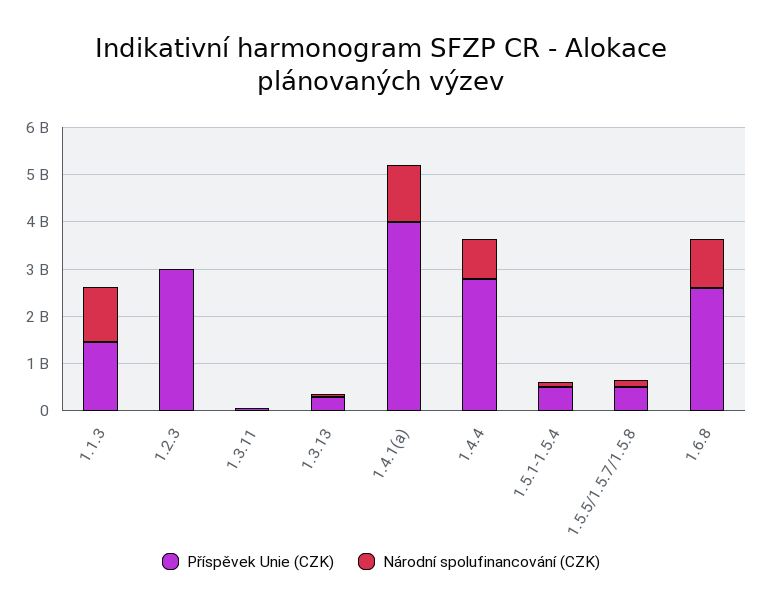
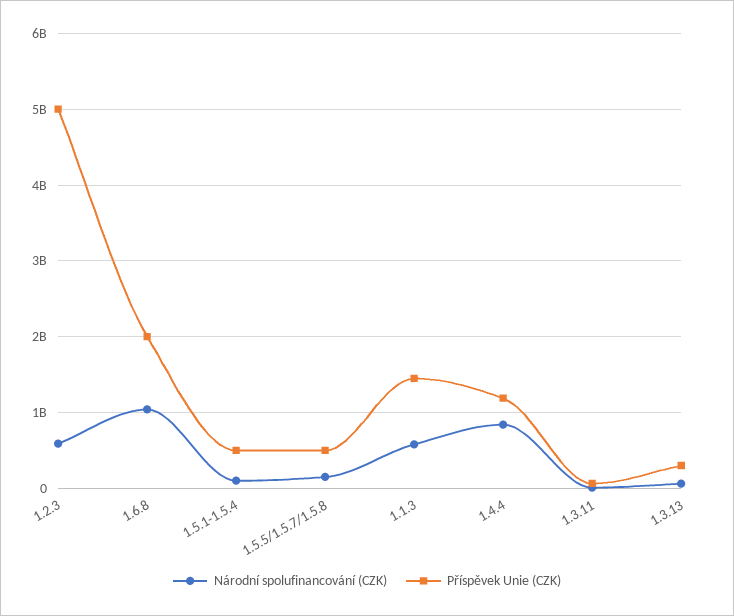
  {
    "Příspěvek Unie (CZK)": {
      "1.1.3": 1500000000,
-     "1.2.3": 3000000000,
+     "1.2.3": 5000000000,
      "1.3.11": 100000000,
      "1.3.13": 300000000,
-     "1.4.1(a)": 4000000000,
-     "1.4.4": 2800000000,
+     "1.4.4": 1200000000,
      "1.5.1-1.5.4": 500000000,
      "1.5.5/1.5.7/1.5.8": 500000000,
-     "1.6.8": 2600000000
+     "1.6.8": 2000000000
    },
    "Národní spolufinancování (CZK)": {
-     "1.1.3": 1200000000,
+     "1.1.3": 600000000,
-     "1.2.3": 0,
+     "1.2.3": 600000000,
      "1.3.11": 0,
      "1.3.13": 100000000,
-     "1.4.1(a)": 1200000000,
      "1.4.4": 800000000,
      "1.5.1-1.5.4": 100000000,
      "1.5.5/1.5.7/1.5.8": 200000000,
      "1.6.8": 1000000000
    }
  }

